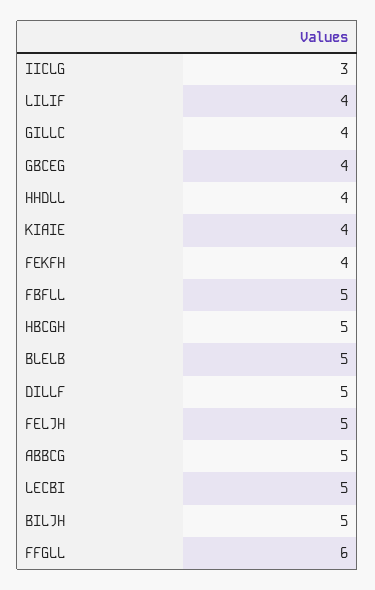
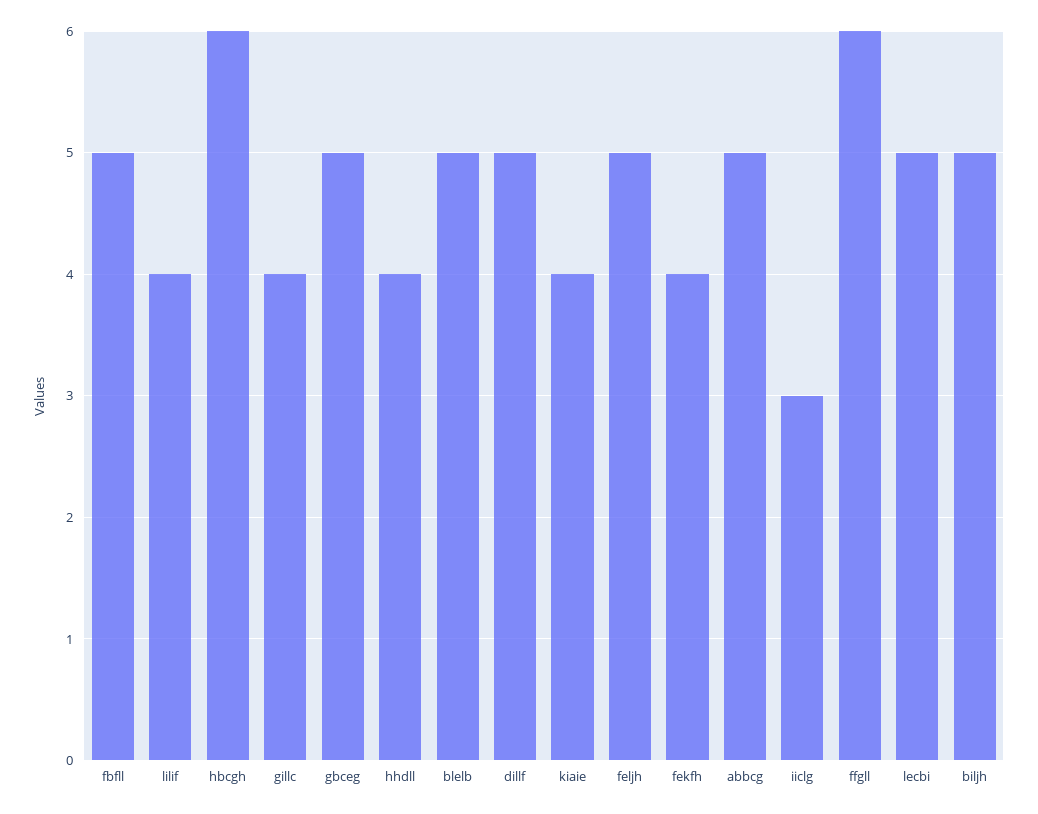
  {
    "IICLG": 3,
    "LILIF": 4,
    "GILLC": 4,
-   "GBCEG": 4,
+   "GBCEG": 5,
    "HHDLL": 4,
    "KIAIE": 4,
    "FEKFH": 4,
    "FBFLL": 5,
-   "HBCGH": 5,
+   "HBCGH": 6,
    "BLELB": 5,
    "DILLF": 5,
    "FELJH": 5,
    "ABBCG": 5,
    "LECBI": 5,
    "BILJH": 5,
    "FFGLL": 6
  }

